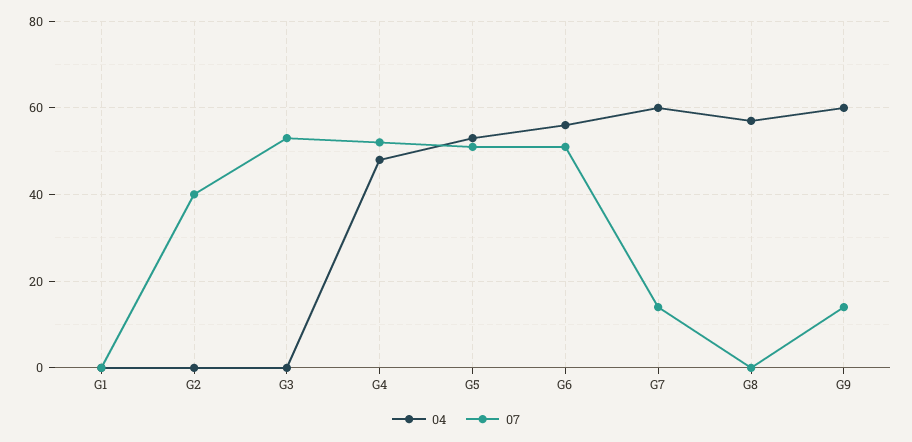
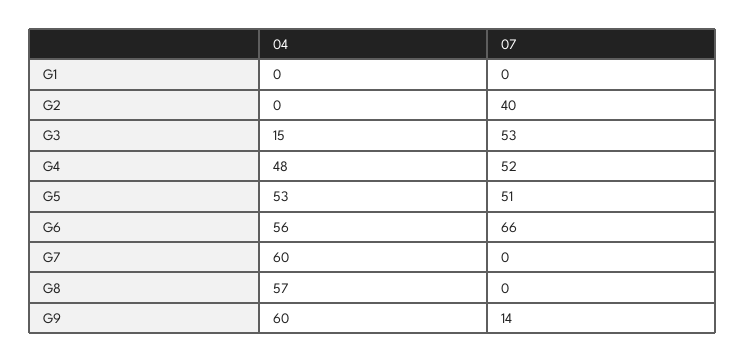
  {
    "04": {
      "G1": 0,
      "G2": 0,
-     "G3": 0,
+     "G3": 15,
      "G4": 48,
      "G5": 53,
      "G6": 56,
      "G7": 60,
      "G8": 57,
      "G9": 60
    },
    "07": {
      "G1": 0,
      "G2": 40,
      "G3": 53,
      "G4": 52,
      "G5": 51,
-     "G6": 50,
+     "G6": 66,
-     "G7": 15,
+     "G7": 0,
      "G8": 0,
      "G9": 14
    }
  }

